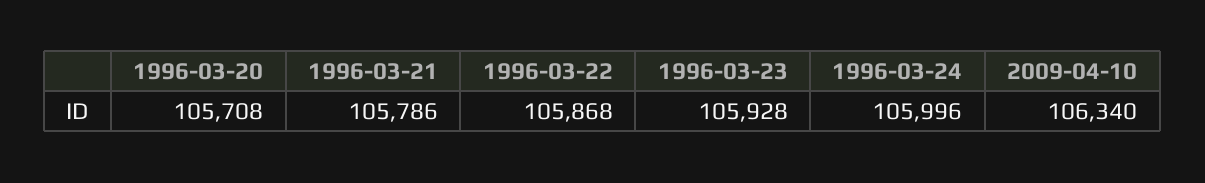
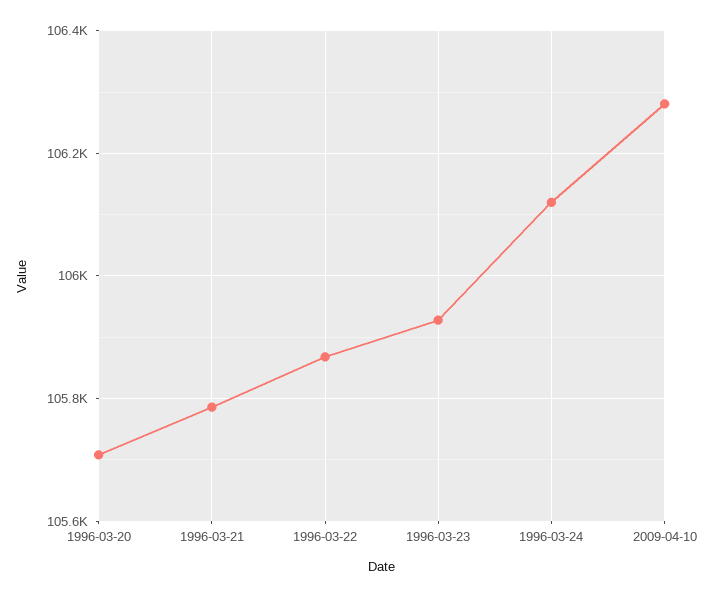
  {
    "1996-03-20": 105708,
    "1996-03-21": 105786,
    "1996-03-22": 105868,
    "1996-03-23": 105928,
-   "1996-03-24": 105996,
+   "1996-03-24": 106120,
-   "2009-04-10": 106340
+   "2009-04-10": 106280
  }

